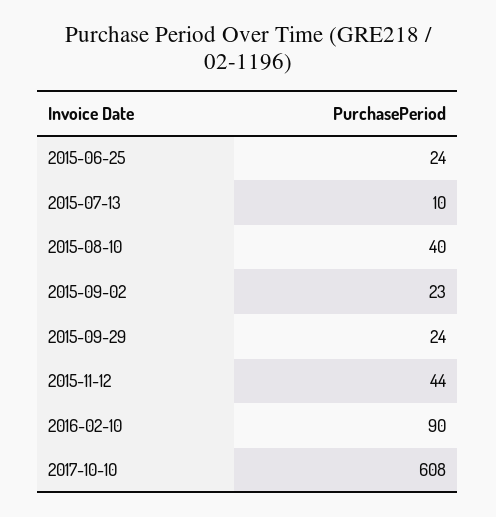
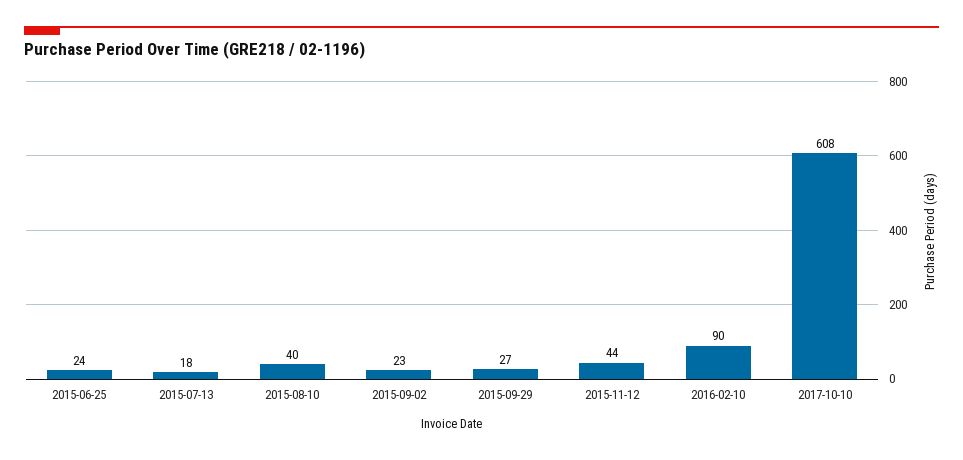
  {
    "2015-06-25": 24,
-   "2015-07-13": 10,
+   "2015-07-13": 18,
    "2015-08-10": 40,
    "2015-09-02": 23,
-   "2015-09-29": 24,
+   "2015-09-29": 27,
    "2015-11-12": 44,
    "2016-02-10": 90,
    "2017-10-10": 608
  }

